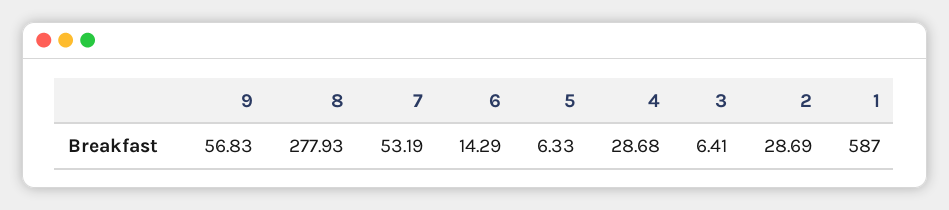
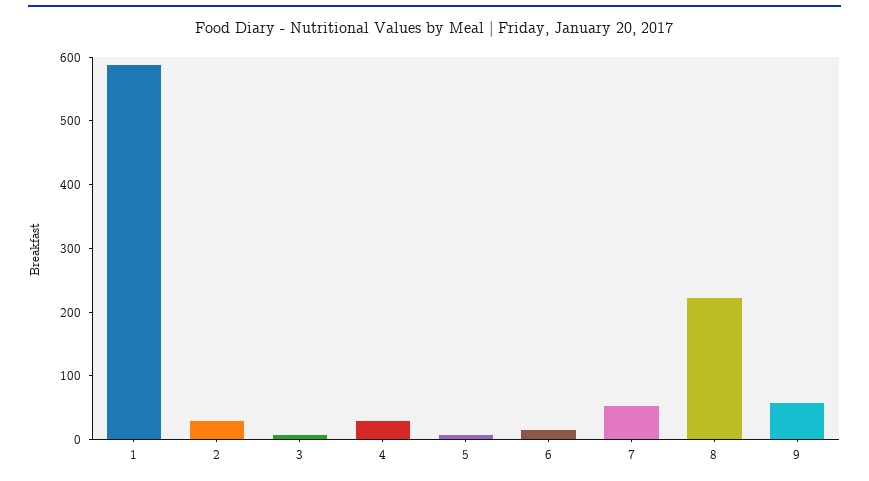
  {
    "9": 56.83,
-   "8": 277.93,
+   "8": 220,
    "7": 53.19,
    "6": 14.29,
    "5": 6.33,
    "4": 28.68,
    "3": 6.41,
    "2": 28.69,
    "1": 587
  }

